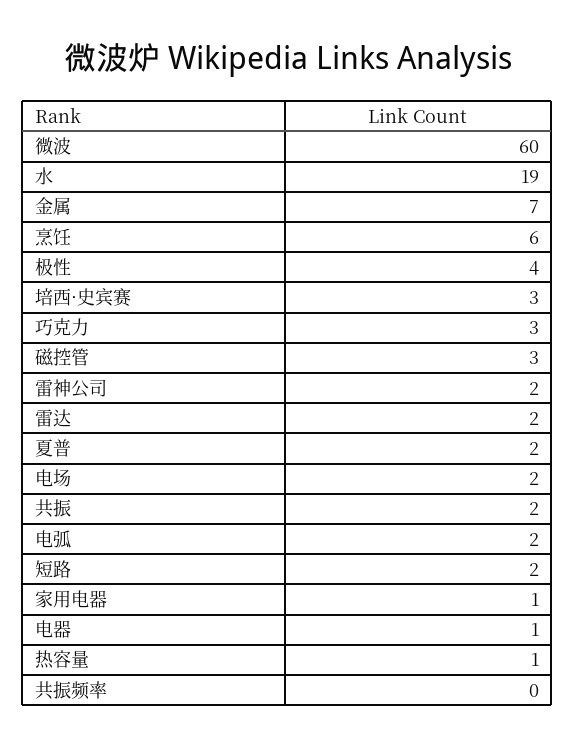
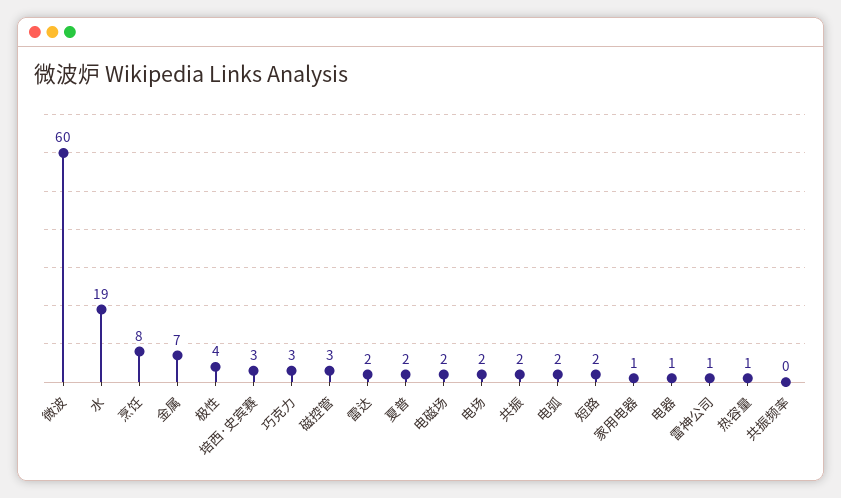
  {
    "微波": 60,
    "水": 19,
    "金属": 7,
-   "烹饪": 6,
+   "烹饪": 8,
    "极性": 4,
    "培西·史宾赛": 3,
    "巧克力": 3,
    "磁控管": 3,
-   "雷神公司": 2,
+   "雷神公司": 1,
    "雷达": 2,
    "夏普": 2,
    "电场": 2,
    "共振": 2,
    "电弧": 2,
    "短路": 2,
    "家用电器": 1,
    "电器": 1,
    "热容量": 1,
-   "共振频率": 0
+   "共振频率": 0,
+   "电磁场": 2
  }

